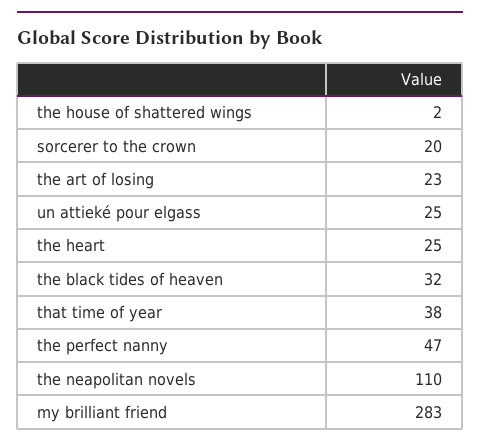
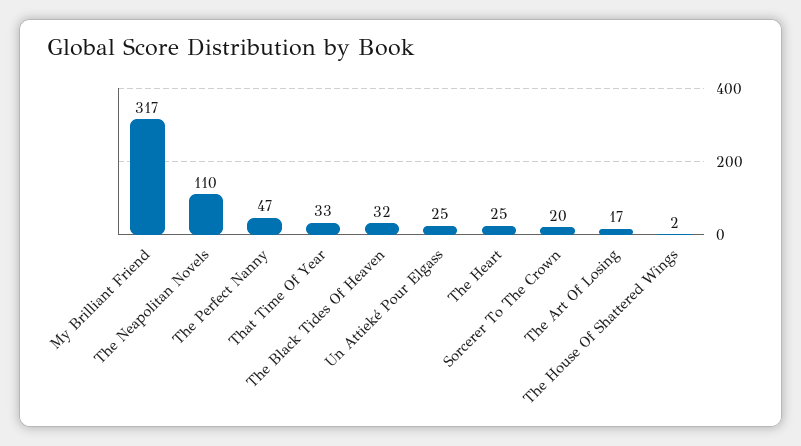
  {
    "the house of shattered wings": 2,
    "sorcerer to the crown": 20,
-   "the art of losing": 23,
+   "the art of losing": 17,
    "un attieké pour elgass": 25,
    "the heart": 25,
    "the black tides of heaven": 32,
-   "that time of year": 38,
+   "that time of year": 33,
    "the perfect nanny": 47,
    "the neapolitan novels": 110,
-   "my brilliant friend": 283
+   "my brilliant friend": 317
  }

